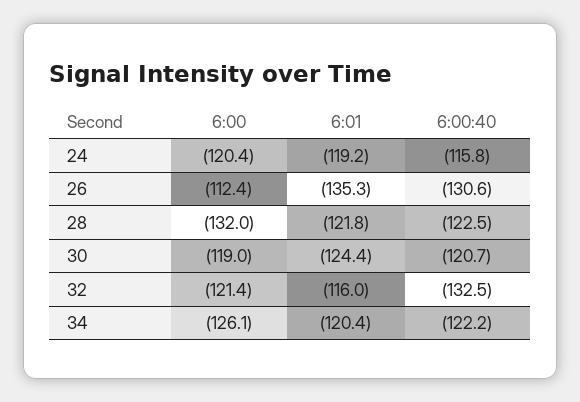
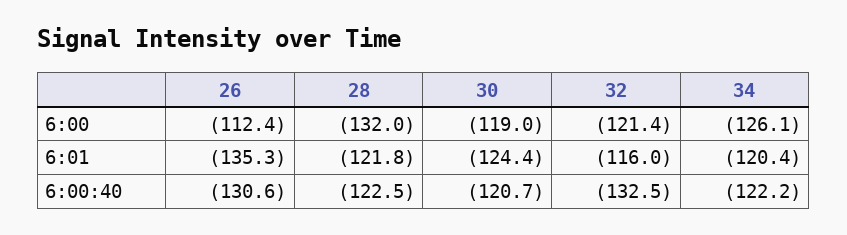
  {
    "6:00": {
-     "24": -120.4,
      "26": -112.4,
      "28": -132,
      "30": -119,
      "32": -121.4,
      "34": -126.1
    },
    "6:01": {
-     "24": -119.2,
      "26": -135.3,
      "28": -121.8,
      "30": -124.4,
      "32": -116,
      "34": -120.4
    },
    "6:00:40": {
-     "24": -115.8,
      "26": -130.6,
      "28": -122.5,
      "30": -120.7,
      "32": -132.5,
      "34": -122.2
    }
  }

